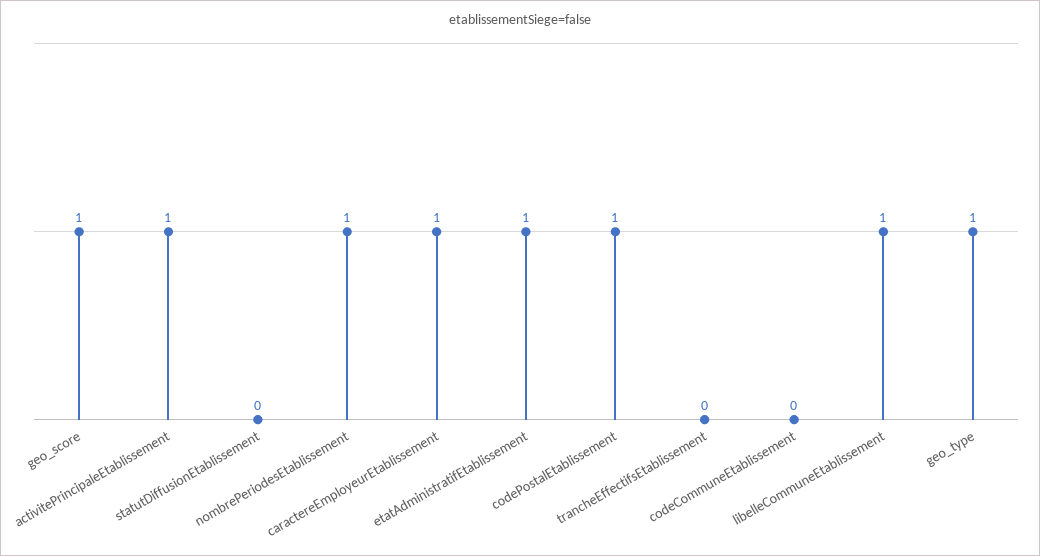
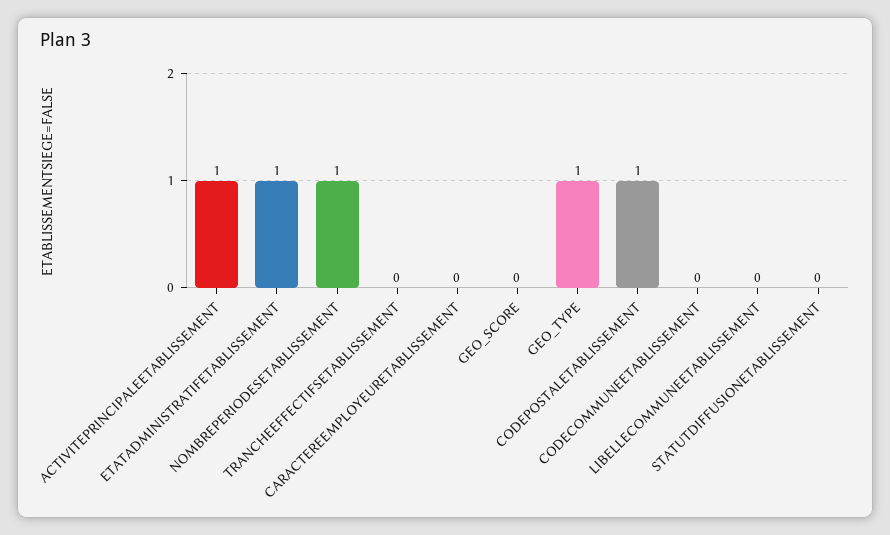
  {
-   "geo_score": 1,
+   "geo_score": 0,
    "activitePrincipaleEtablissement": 1,
    "statutDiffusionEtablissement": 0,
    "nombrePeriodesEtablissement": 1,
-   "caractereEmployeurEtablissement": 1,
+   "caractereEmployeurEtablissement": 0,
    "etatAdministratifEtablissement": 1,
    "codePostalEtablissement": 1,
    "trancheEffectifsEtablissement": 0,
    "codeCommuneEtablissement": 0,
-   "libelleCommuneEtablissement": 1,
+   "libelleCommuneEtablissement": 0,
    "geo_type": 1
  }

